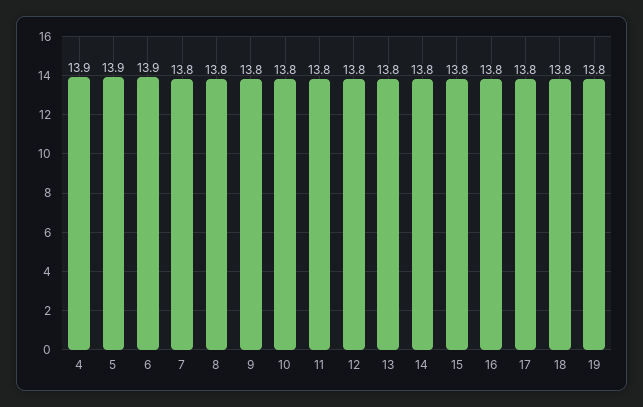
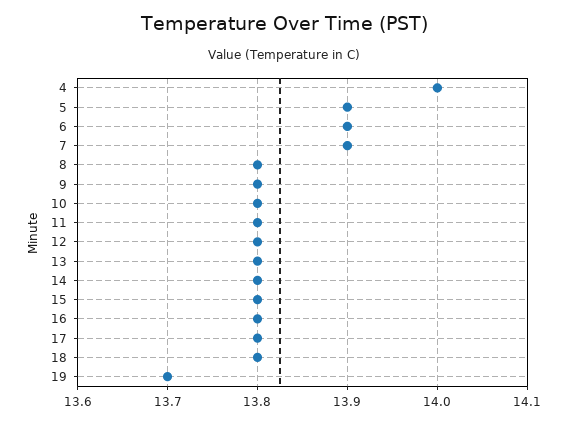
  {
-   "4": 13.9,
+   "4": 14,
    "5": 13.9,
    "6": 13.9,
-   "7": 13.8,
+   "7": 13.9,
    "8": 13.8,
    "9": 13.8,
    "10": 13.8,
    "11": 13.8,
    "12": 13.8,
    "13": 13.8,
    "14": 13.8,
    "15": 13.8,
    "16": 13.8,
    "17": 13.8,
    "18": 13.8,
-   "19": 13.8
+   "19": 13.7
  }

